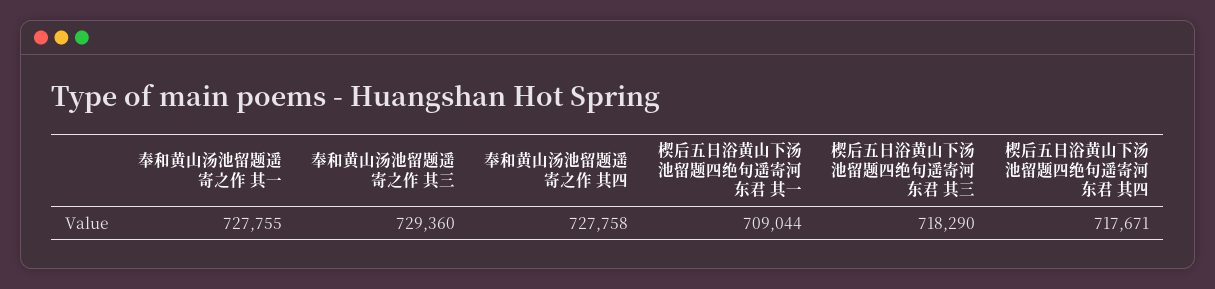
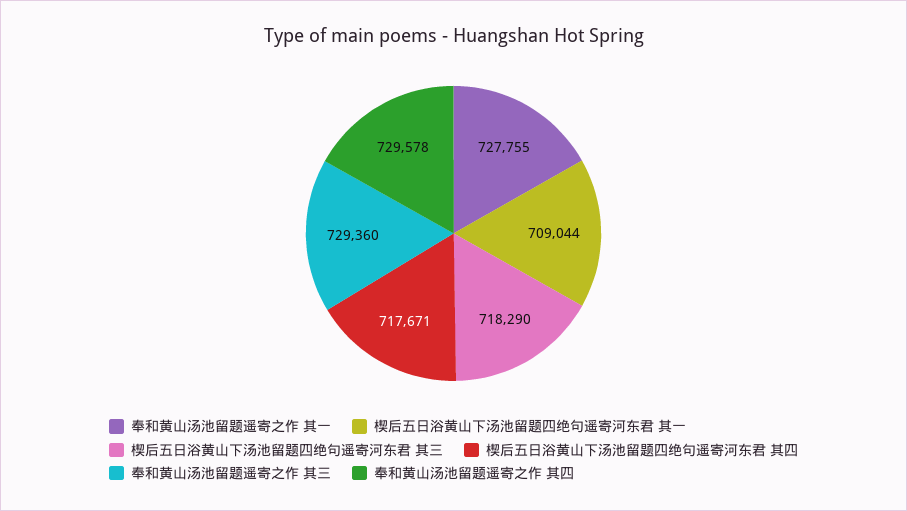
  {
    "奉和黄山汤池留题遥寄之作 其一": 727755,
    "奉和黄山汤池留题遥寄之作 其三": 729360,
-   "奉和黄山汤池留题遥寄之作 其四": 727758,
+   "奉和黄山汤池留题遥寄之作 其四": 729578,
    "楔后五日浴黄山下汤池留题四绝句遥寄河东君 其一": 709044,
    "楔后五日浴黄山下汤池留题四绝句遥寄河东君 其三": 718290,
    "楔后五日浴黄山下汤池留题四绝句遥寄河东君 其四": 717671
  }

